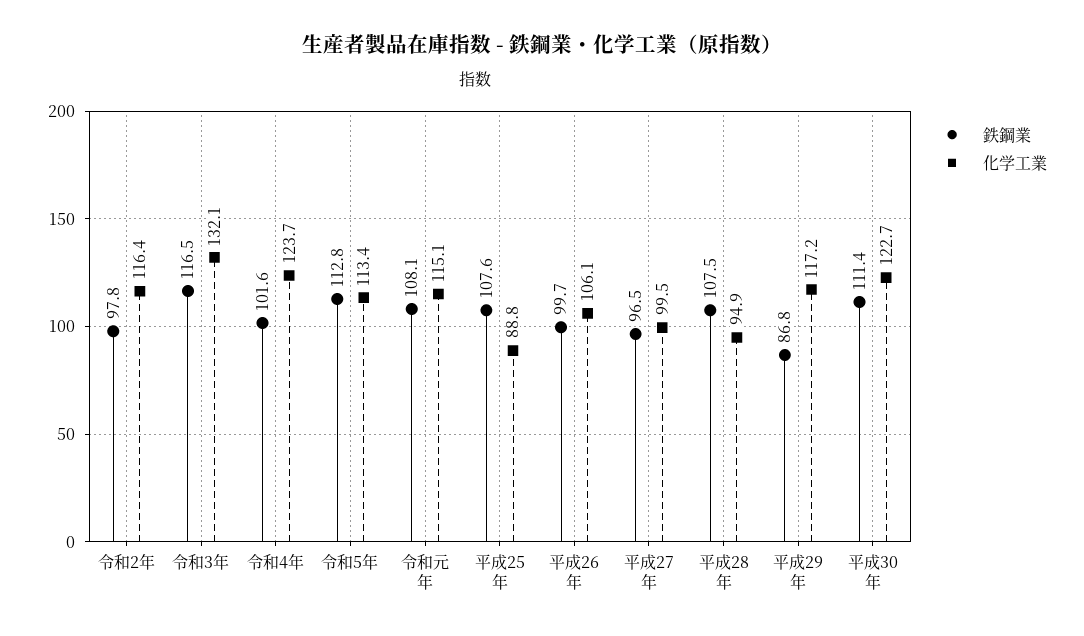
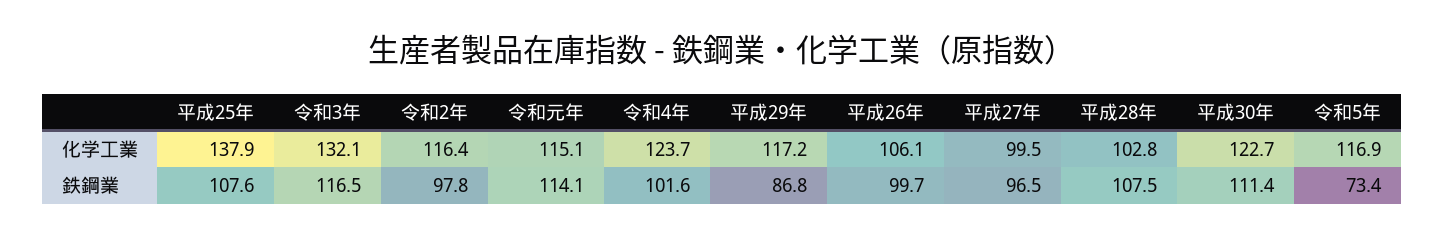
  {
    "鉄鋼業": {
      "令和2年": 97.8,
      "令和3年": 116.5,
      "令和4年": 101.6,
-     "令和5年": 112.8,
+     "令和5年": 73.4,
-     "令和元年": 108.1,
+     "令和元年": 114.1,
      "平成25年": 107.6,
      "平成26年": 99.7,
      "平成27年": 96.5,
      "平成28年": 107.5,
      "平成29年": 86.8,
      "平成30年": 111.4
    },
    "化学工業": {
      "令和2年": 116.4,
      "令和3年": 132.1,
      "令和4年": 123.7,
-     "令和5年": 113.4,
+     "令和5年": 116.9,
      "令和元年": 115.1,
-     "平成25年": 88.8,
+     "平成25年": 137.9,
      "平成26年": 106.1,
      "平成27年": 99.5,
-     "平成28年": 94.9,
+     "平成28年": 102.8,
      "平成29年": 117.2,
      "平成30年": 122.7
    }
  }

